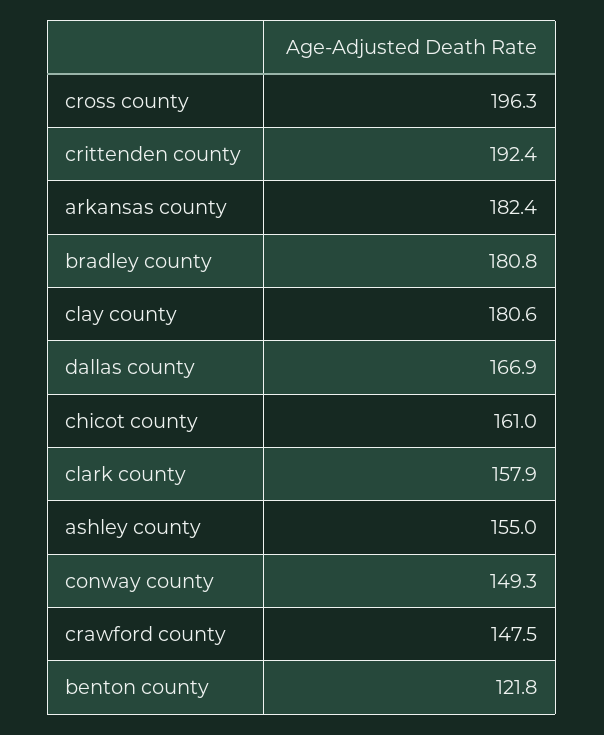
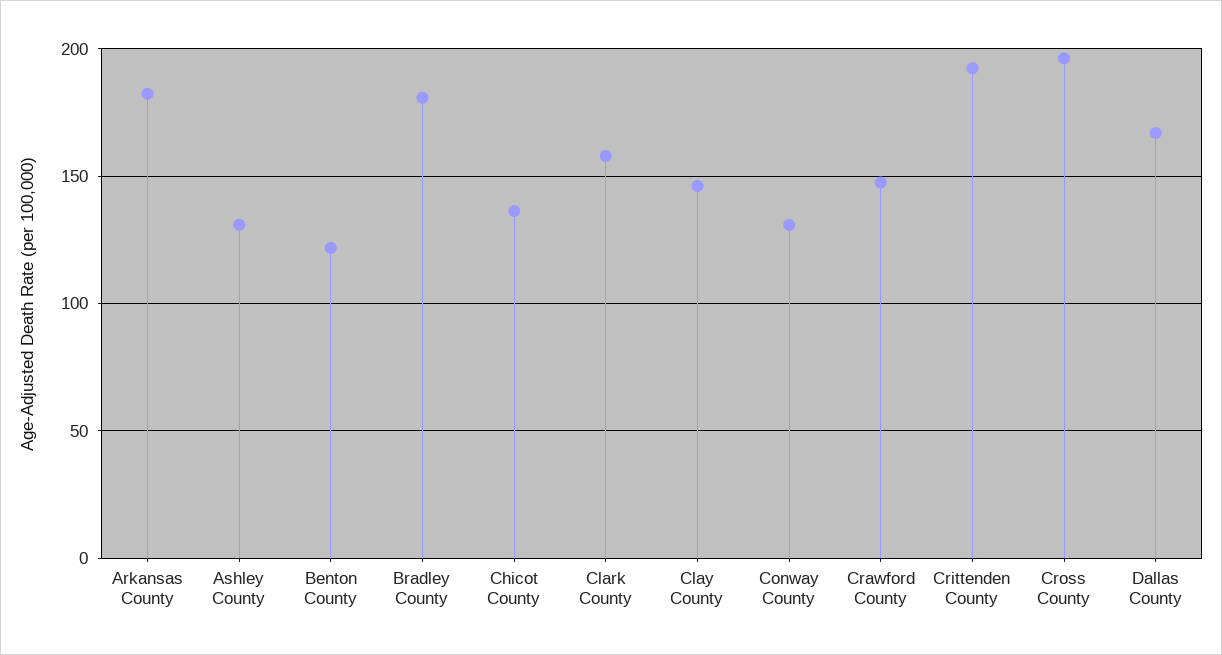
  {
    "cross county": 196.3,
    "crittenden county": 192.4,
    "arkansas county": 182.4,
    "bradley county": 180.8,
-   "clay county": 180.6,
+   "clay county": 145,
    "dallas county": 166.9,
-   "chicot county": 161,
+   "chicot county": 135,
    "clark county": 157.9,
-   "ashley county": 155,
+   "ashley county": 130,
-   "conway county": 149.3,
+   "conway county": 130,
    "crawford county": 147.5,
    "benton county": 121.8
  }

